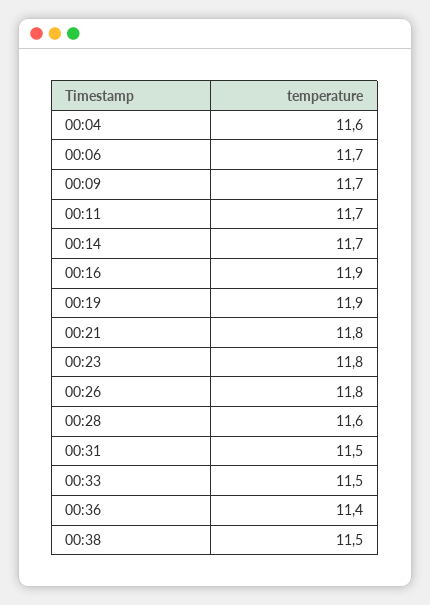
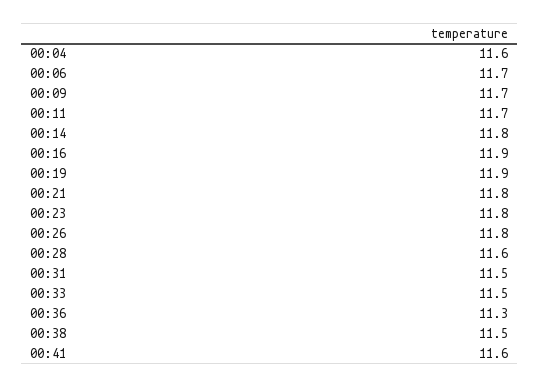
  {
    "00:04": 11.6,
    "00:06": 11.7,
    "00:09": 11.7,
    "00:11": 11.7,
-   "00:14": 11.7,
+   "00:14": 11.8,
    "00:16": 11.9,
    "00:19": 11.9,
    "00:21": 11.8,
    "00:23": 11.8,
    "00:26": 11.8,
    "00:28": 11.6,
    "00:31": 11.5,
    "00:33": 11.5,
-   "00:36": 11.4,
+   "00:36": 11.3,
-   "00:38": 11.5
+   "00:38": 11.5,
+   "00:41": 11.6
  }

